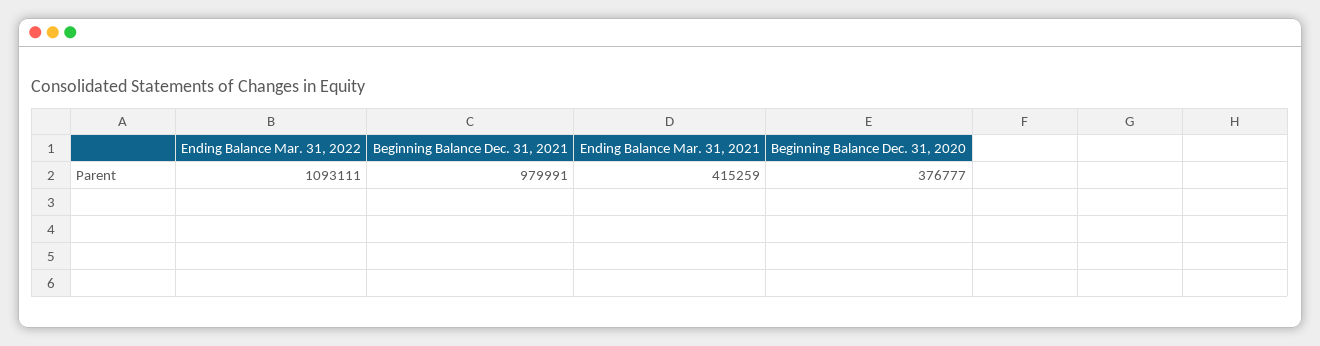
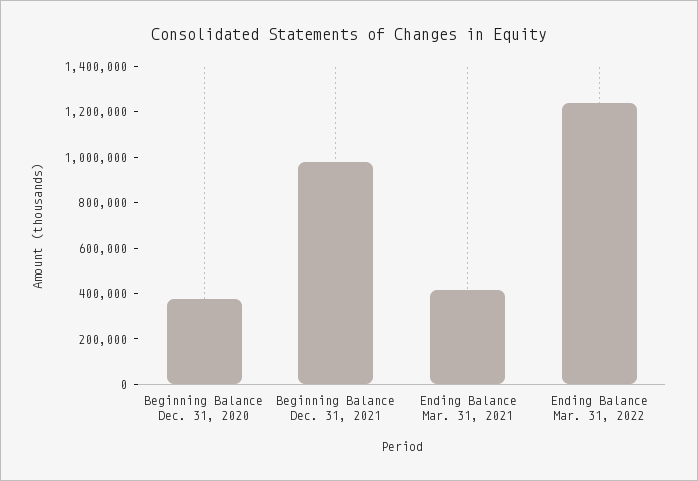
  {
-   "Ending Balance Mar. 31, 2022": 1093111,
+   "Ending Balance Mar. 31, 2022": 1250000,
    "Beginning Balance Dec. 31, 2021": 979991,
    "Ending Balance Mar. 31, 2021": 415259,
    "Beginning Balance Dec. 31, 2020": 376777
  }

